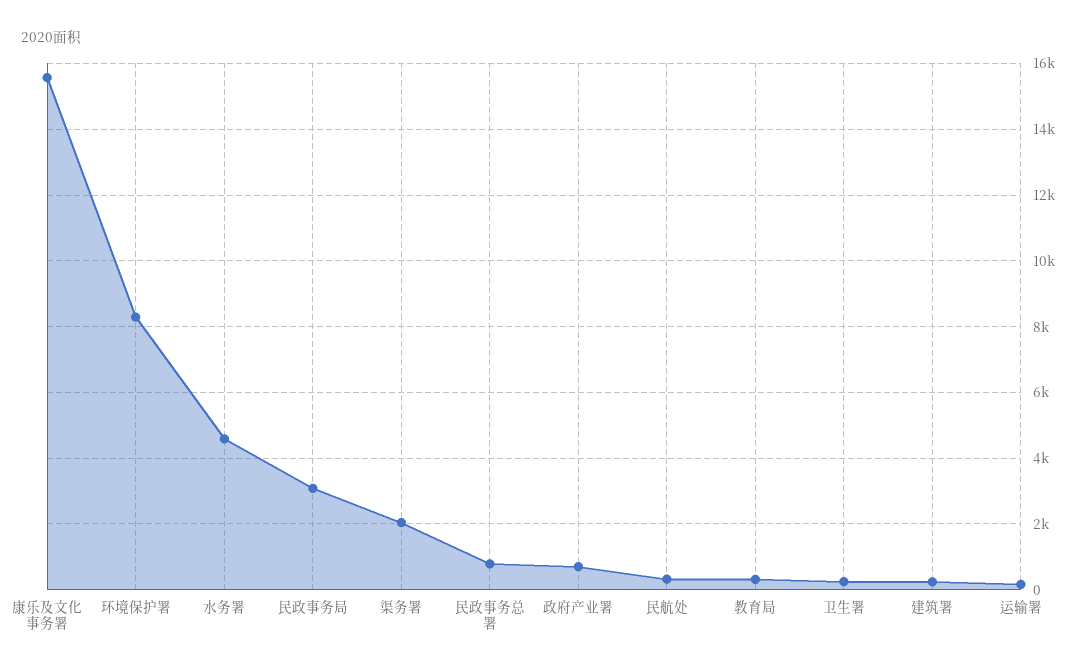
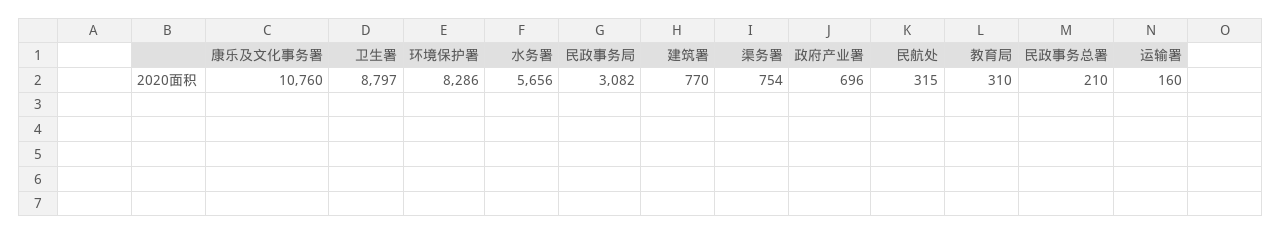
  {
-   "康乐及文化事务署": 15600,
+   "康乐及文化事务署": 10760,
    "环境保护署": 8286,
-   "水务署": 4600,
+   "水务署": 5656,
    "民政事务局": 3082,
-   "渠务署": 2000,
+   "渠务署": 754,
-   "民政事务总署": 800,
+   "民政事务总署": 210,
    "政府产业署": 696,
    "民航处": 315,
    "教育局": 310,
-   "卫生署": 200,
+   "卫生署": 8797,
-   "建筑署": 200,
+   "建筑署": 770,
    "运输署": 160
  }

